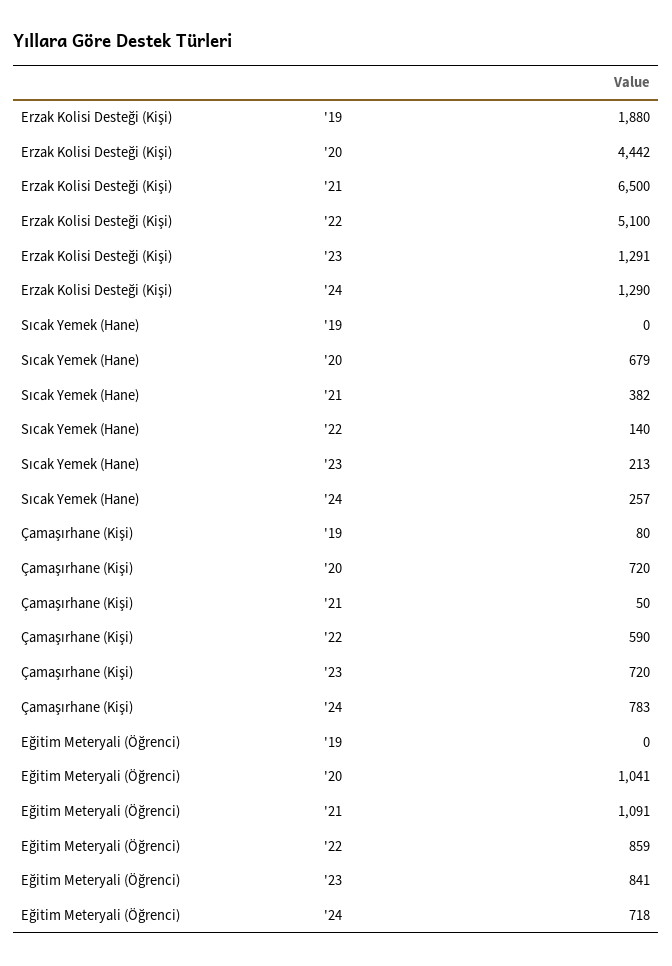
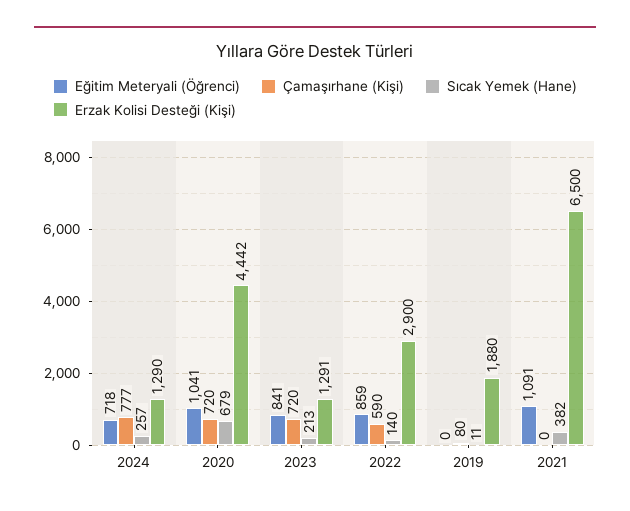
  {
    "Erzak Kolisi Desteği (Kişi)": {
      "'19": 1880,
      "'20": 4442,
      "'21": 6500,
-     "'22": 5100,
+     "'22": 2900,
      "'23": 1291,
      "'24": 1290
    },
    "Sıcak Yemek (Hane)": {
-     "'19": 0,
+     "'19": 11,
      "'20": 679,
      "'21": 382,
      "'22": 140,
      "'23": 213,
      "'24": 257
    },
    "Çamaşırhane (Kişi)": {
      "'19": 80,
      "'20": 720,
-     "'21": 50,
+     "'21": 0,
      "'22": 590,
      "'23": 720,
-     "'24": 783
+     "'24": 777
    },
    "Eğitim Meteryali (Öğrenci)": {
      "'19": 0,
      "'20": 1041,
      "'21": 1091,
      "'22": 859,
      "'23": 841,
      "'24": 718
    }
  }

